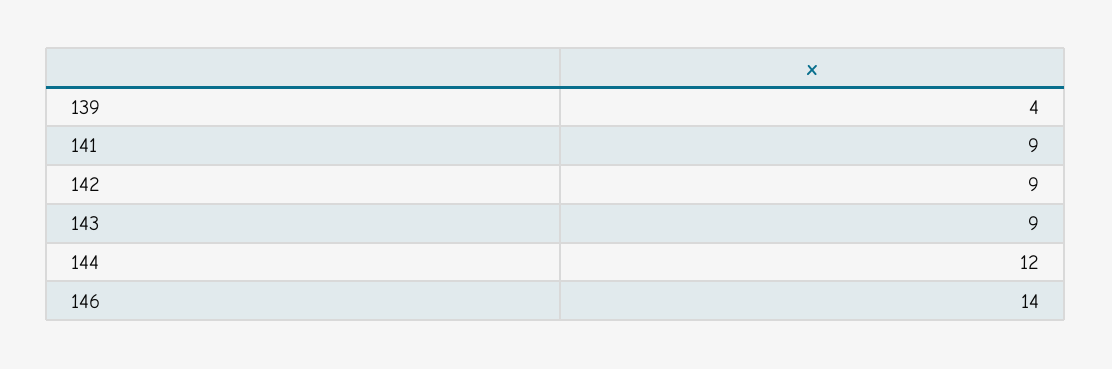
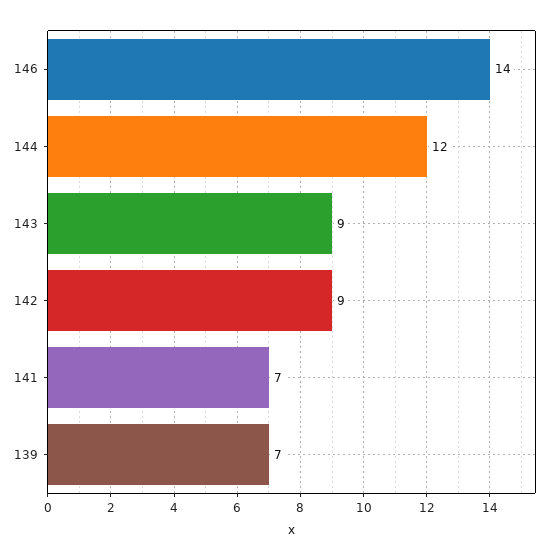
  {
-   "139": 4,
+   "139": 7,
-   "141": 9,
+   "141": 7,
    "142": 9,
    "143": 9,
    "144": 12,
    "146": 14
  }

